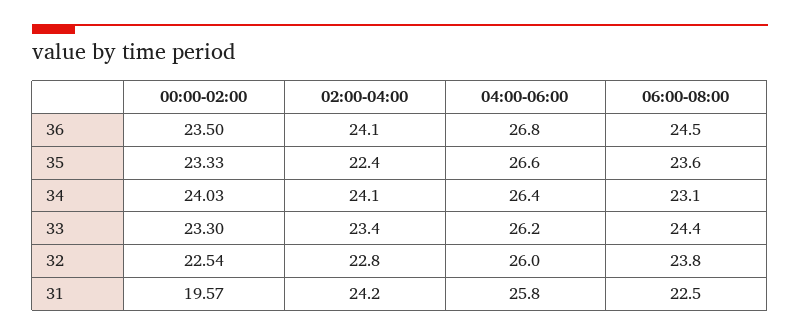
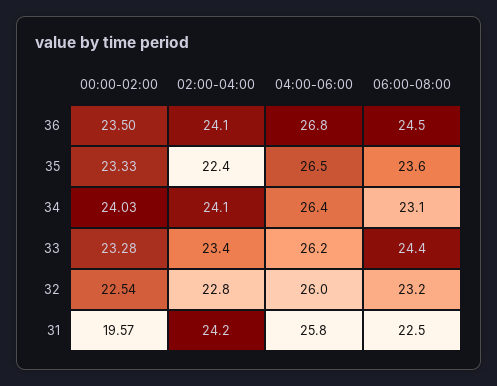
  {
    "00:00-02:00": {
      "36": 23.5,
      "35": 23.33,
      "34": 24.03,
-     "33": 23.3,
+     "33": 23.28,
      "32": 22.54,
      "31": 19.57
    },
    "02:00-04:00": {
      "36": 24.1,
      "35": 22.4,
      "34": 24.1,
      "33": 23.4,
      "32": 22.8,
      "31": 24.2
    },
    "04:00-06:00": {
      "36": 26.8,
-     "35": 26.6,
+     "35": 26.5,
      "34": 26.4,
      "33": 26.2,
      "32": 26,
      "31": 25.8
    },
    "06:00-08:00": {
      "36": 24.5,
      "35": 23.6,
      "34": 23.1,
      "33": 24.4,
-     "32": 23.8,
+     "32": 23.2,
      "31": 22.5
    }
  }

